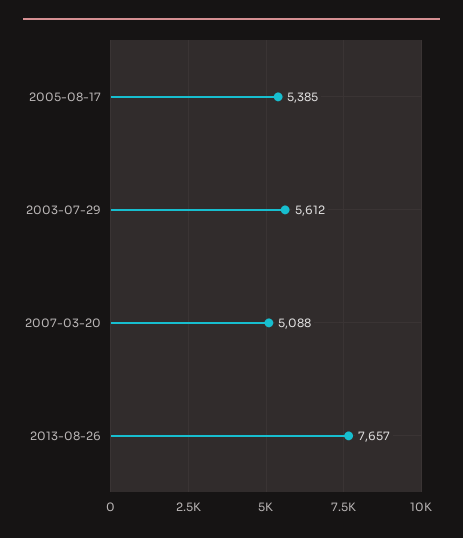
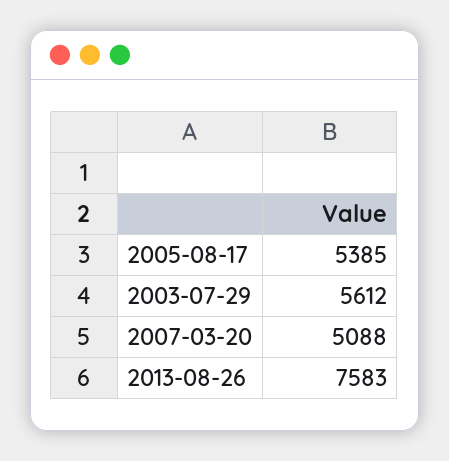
  {
    "2005-08-17": 5385,
    "2003-07-29": 5612,
    "2007-03-20": 5088,
-   "2013-08-26": 7657
+   "2013-08-26": 7583
  }

